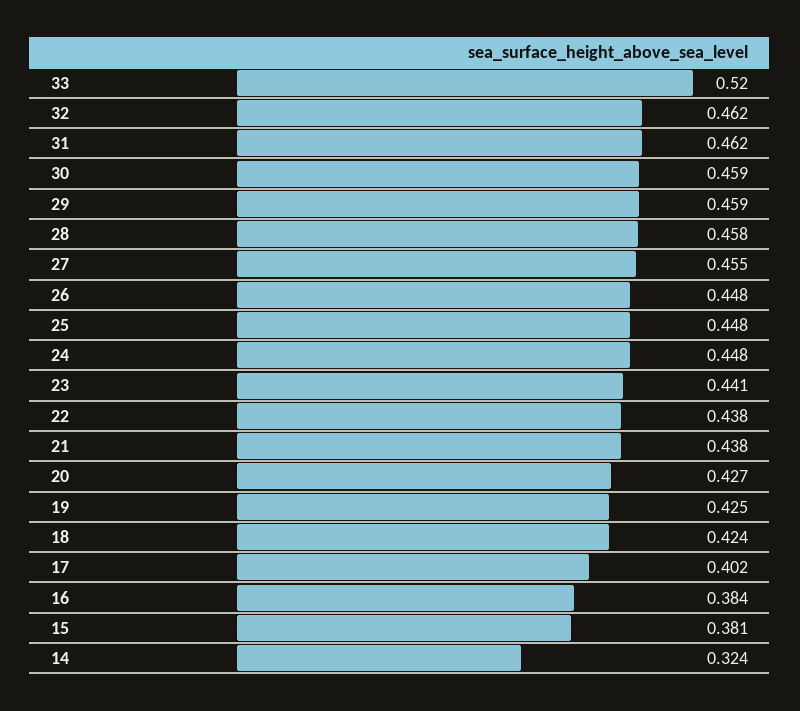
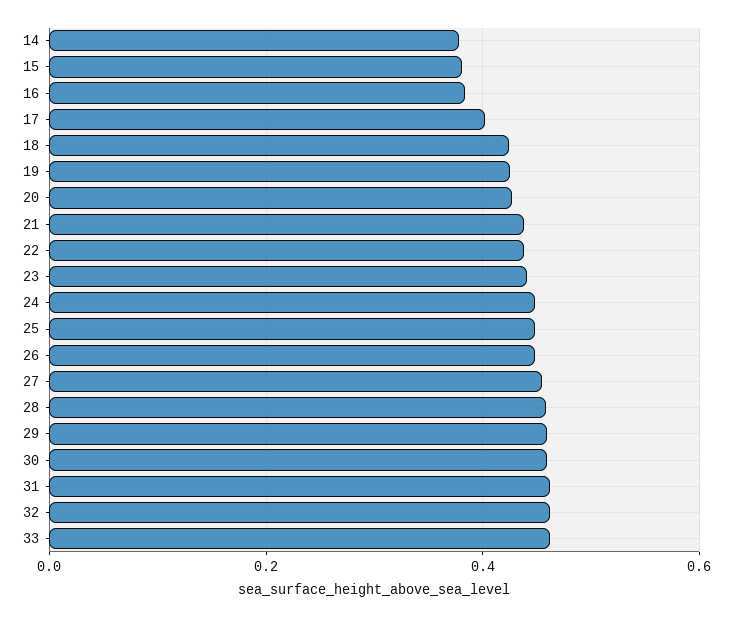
  {
-   "33": 0.52,
+   "33": 0.46,
    "32": 0.462,
    "31": 0.462,
    "30": 0.459,
    "29": 0.459,
    "28": 0.458,
    "27": 0.455,
    "26": 0.448,
    "25": 0.448,
    "24": 0.448,
    "23": 0.441,
    "22": 0.438,
    "21": 0.438,
    "20": 0.427,
    "19": 0.425,
    "18": 0.424,
    "17": 0.402,
    "16": 0.384,
    "15": 0.381,
-   "14": 0.324
+   "14": 0.38
  }

